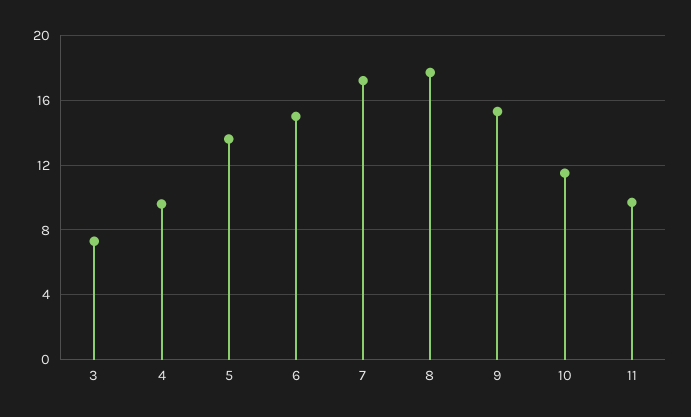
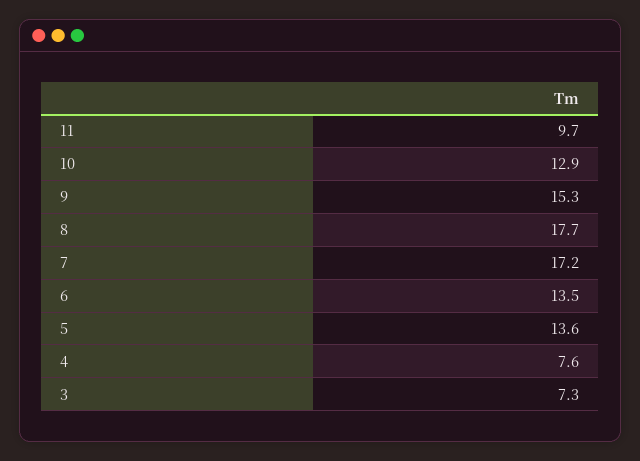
  {
    "3": 7.3,
-   "4": 9.5,
+   "4": 7.6,
    "5": 13.6,
-   "6": 15,
+   "6": 13.5,
    "7": 17.2,
    "8": 17.7,
    "9": 15.3,
-   "10": 11.5,
+   "10": 12.9,
    "11": 9.7
  }

